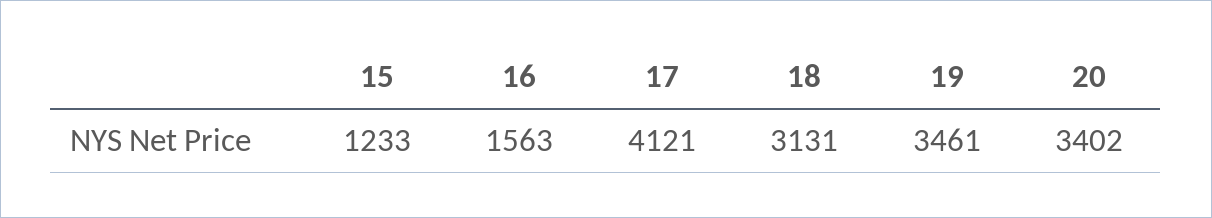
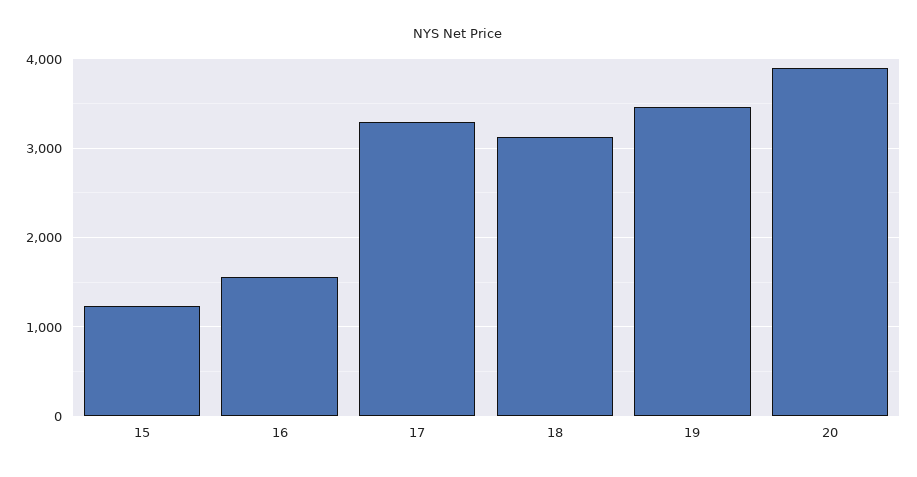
  {
    "15": 1233,
    "16": 1563,
-   "17": 4121,
+   "17": 3300,
    "18": 3131,
    "19": 3461,
-   "20": 3402
+   "20": 3900
  }

